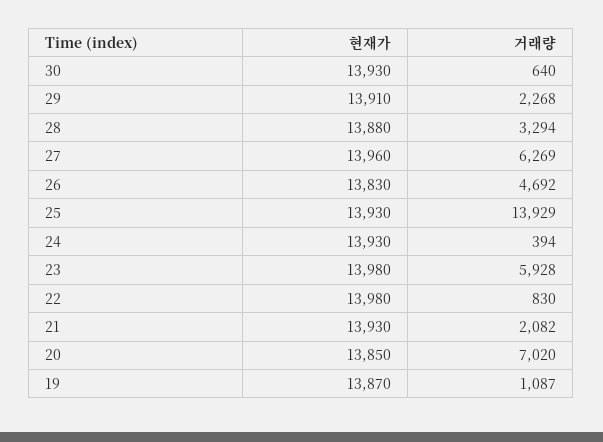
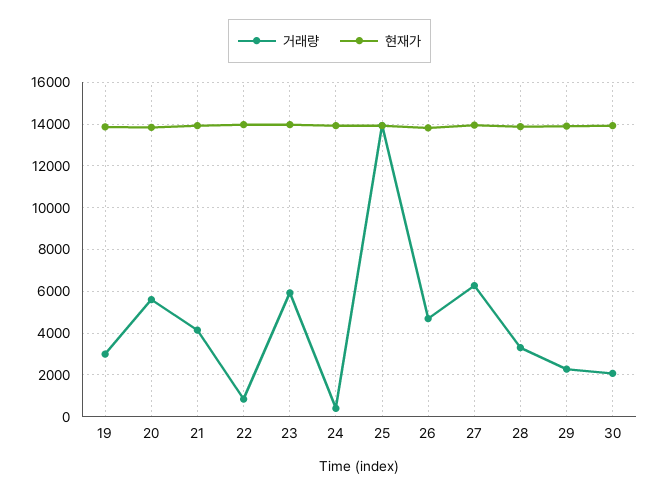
  {
    "현재가": {
      "30": 13930,
      "29": 13910,
      "28": 13880,
      "27": 13960,
      "26": 13830,
      "25": 13930,
      "24": 13930,
      "23": 13980,
      "22": 13980,
      "21": 13930,
      "20": 13850,
      "19": 13870
    },
    "거래량": {
-     "30": 640,
+     "30": 2000,
      "29": 2268,
      "28": 3294,
      "27": 6269,
      "26": 4692,
      "25": 13929,
      "24": 394,
      "23": 5928,
      "22": 830,
-     "21": 2082,
+     "21": 4000,
-     "20": 7020,
+     "20": 5500,
-     "19": 1087
+     "19": 3000
    }
  }

